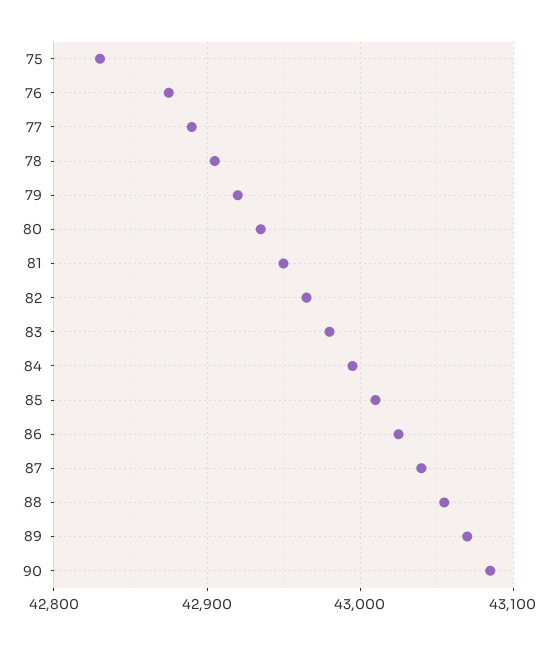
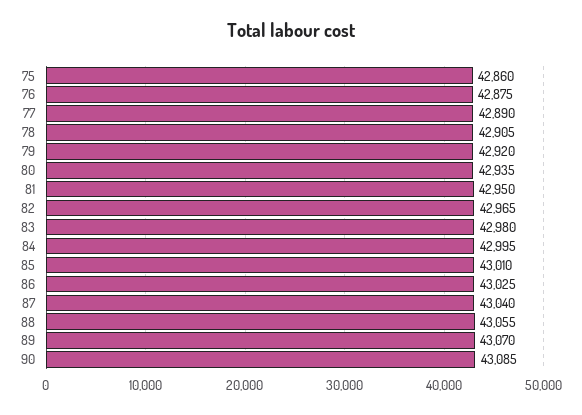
  {
-   "75": 42830,
+   "75": 42860,
    "76": 42875,
    "77": 42890,
    "78": 42905,
    "79": 42920,
    "80": 42935,
    "81": 42950,
    "82": 42965,
    "83": 42980,
    "84": 42995,
    "85": 43010,
    "86": 43025,
    "87": 43040,
    "88": 43055,
    "89": 43070,
    "90": 43085
  }

